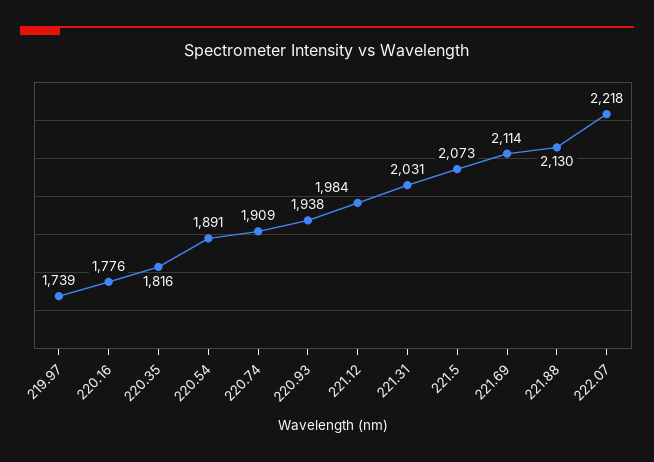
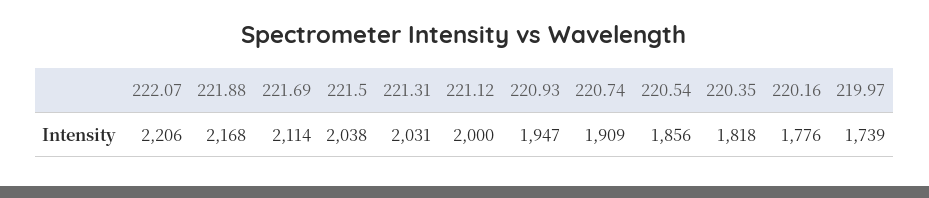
  {
    "219.97": 1739,
    "220.16": 1776,
-   "220.35": 1816,
+   "220.35": 1818,
-   "220.54": 1891,
+   "220.54": 1856,
    "220.74": 1909,
-   "220.93": 1938,
+   "220.93": 1947,
-   "221.12": 1984,
+   "221.12": 2000,
    "221.31": 2031,
-   "221.5": 2073,
+   "221.5": 2038,
    "221.69": 2114,
-   "221.88": 2130,
+   "221.88": 2168,
-   "222.07": 2218
+   "222.07": 2206
  }

